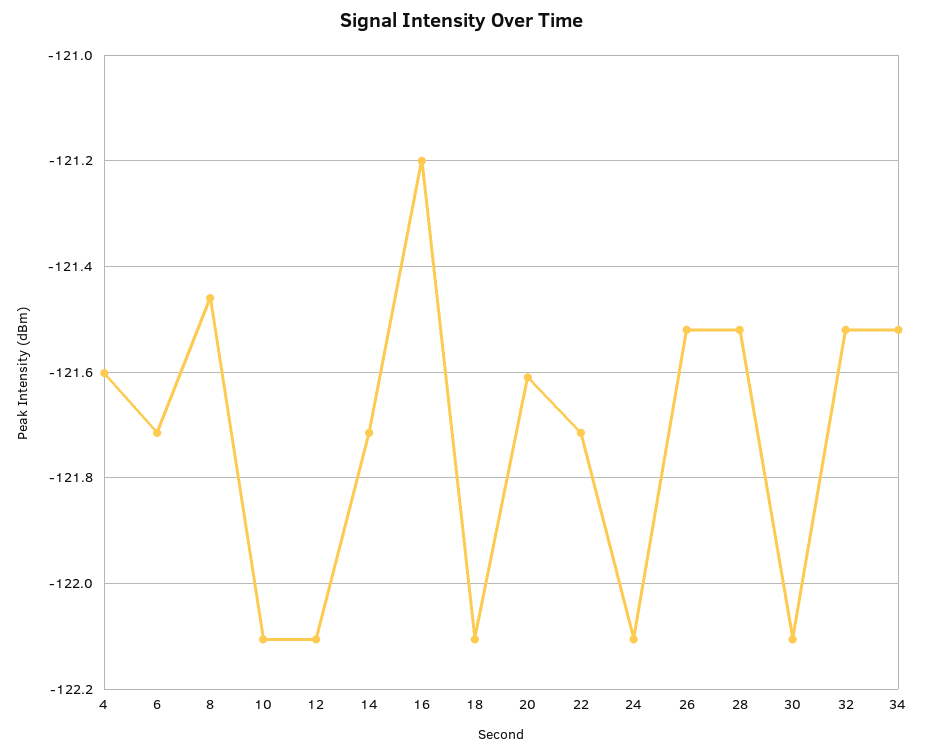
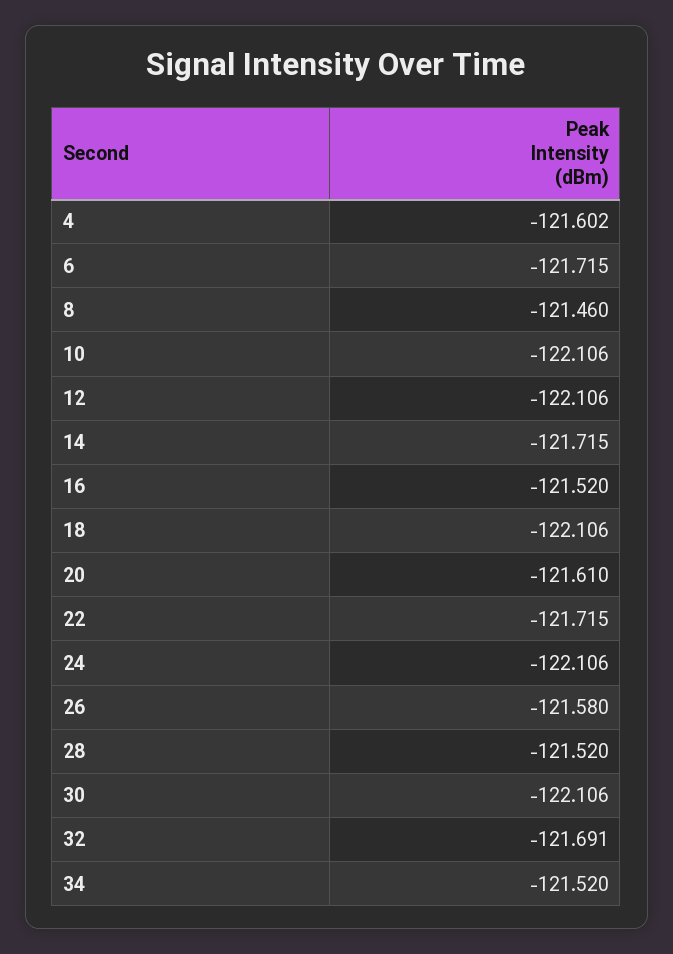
  {
    "4": -121.602,
    "6": -121.715,
    "8": -121.46,
    "10": -122.106,
    "12": -122.106,
    "14": -121.715,
-   "16": -121.2,
+   "16": -121.52,
    "18": -122.106,
    "20": -121.61,
    "22": -121.715,
    "24": -122.106,
-   "26": -121.52,
+   "26": -121.58,
    "28": -121.52,
    "30": -122.106,
-   "32": -121.52,
+   "32": -121.691,
    "34": -121.52
  }

